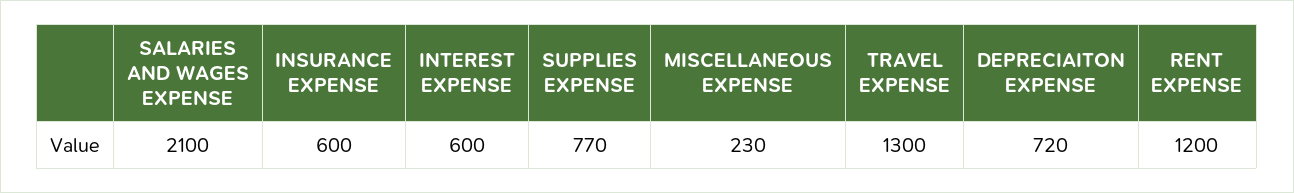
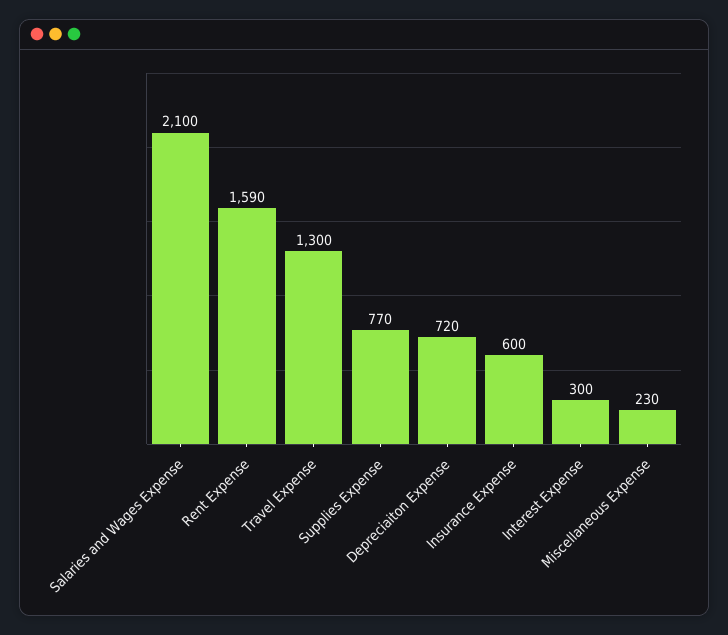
  {
    "SALARIES AND WAGES EXPENSE": 2100,
    "INSURANCE EXPENSE": 600,
-   "INTEREST EXPENSE": 600,
+   "INTEREST EXPENSE": 300,
    "SUPPLIES EXPENSE": 770,
    "MISCELLANEOUS EXPENSE": 230,
    "TRAVEL EXPENSE": 1300,
    "DEPRECIAITON EXPENSE": 720,
-   "RENT EXPENSE": 1200
+   "RENT EXPENSE": 1590
  }

